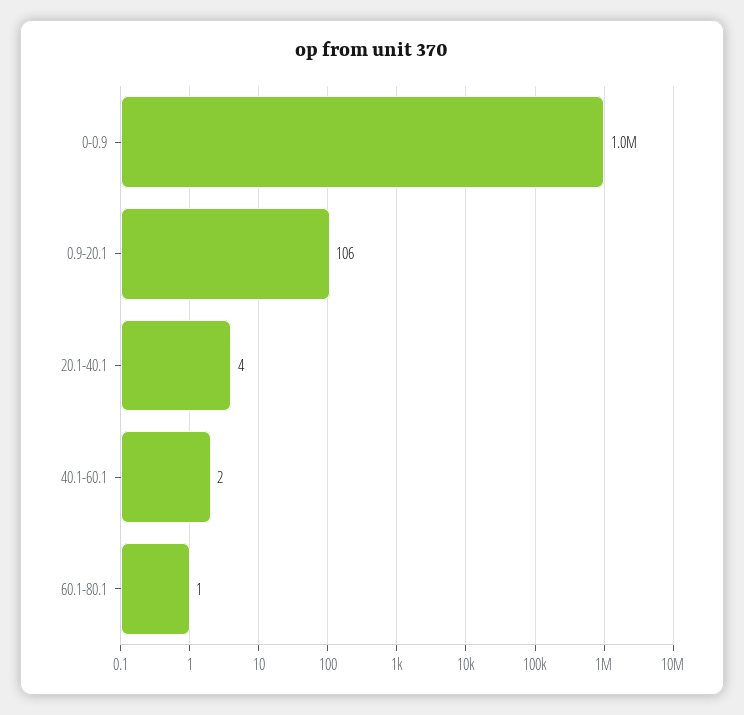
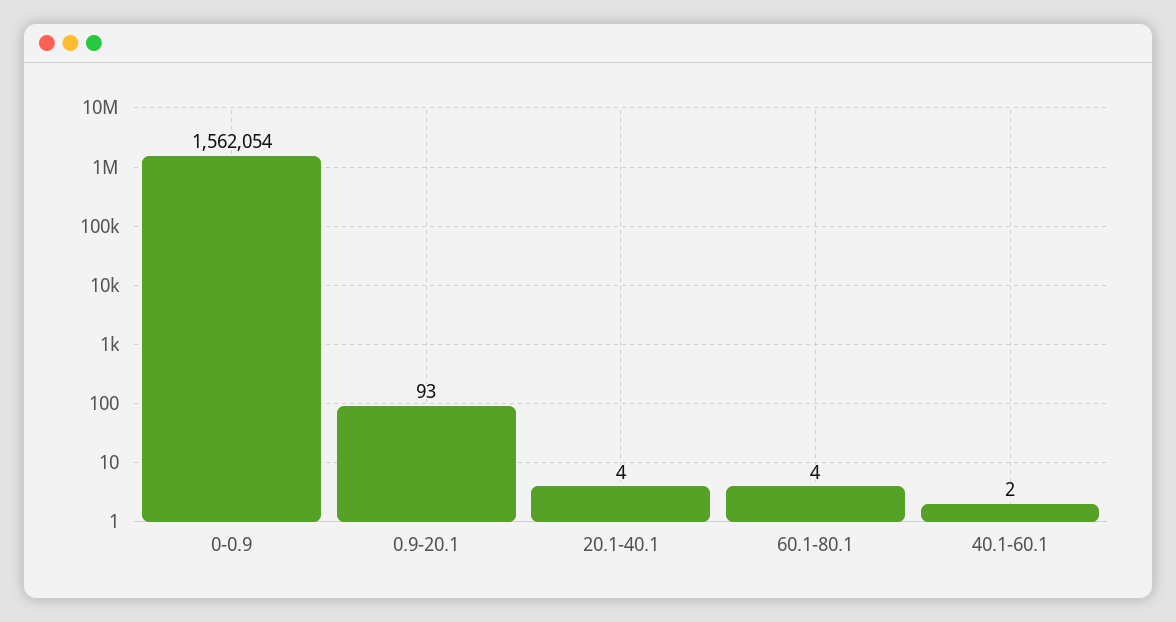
  {
-   "0-0.9": 1000000,
+   "0-0.9": 1562054,
-   "0.9-20.1": 106,
+   "0.9-20.1": 93,
    "20.1-40.1": 4,
    "40.1-60.1": 2,
-   "60.1-80.1": 1
+   "60.1-80.1": 4
  }

